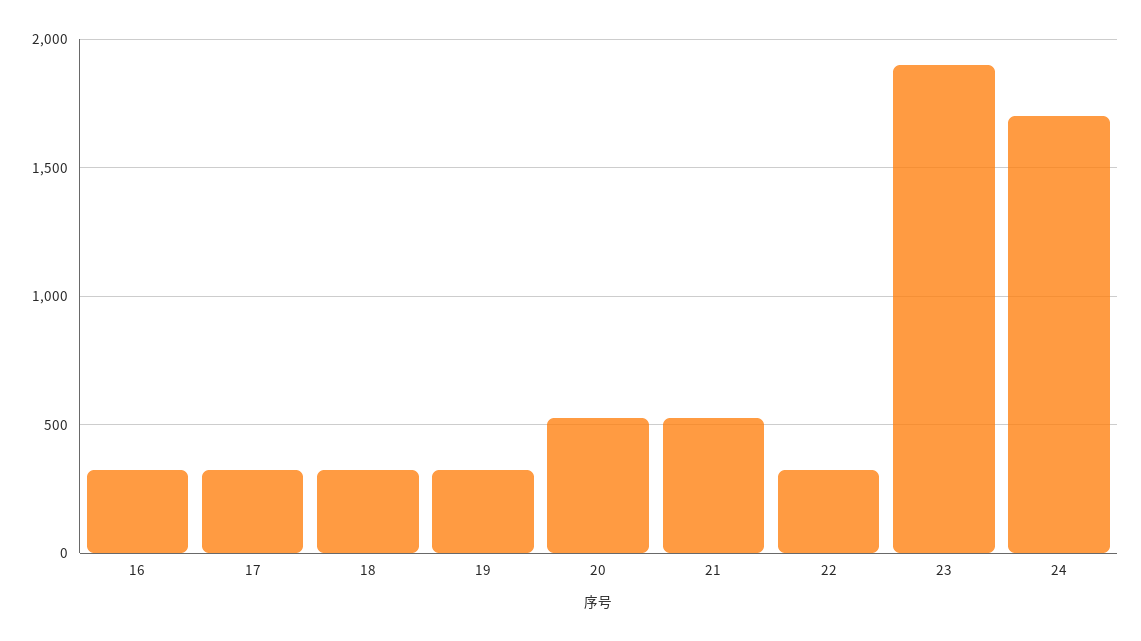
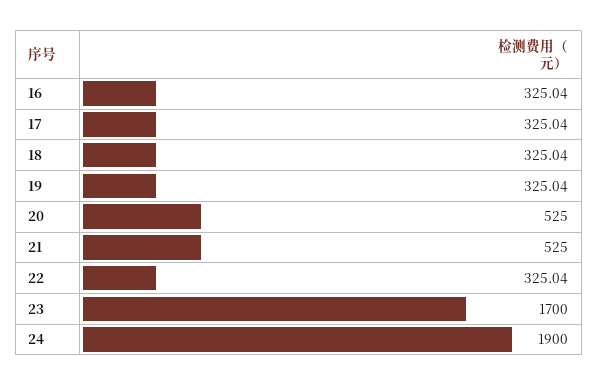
  {
    "16": 325.04,
    "17": 325.04,
    "18": 325.04,
    "19": 325.04,
    "20": 525,
    "21": 525,
    "22": 325.04,
-   "23": 1900,
+   "23": 1700,
-   "24": 1700
+   "24": 1900
  }

